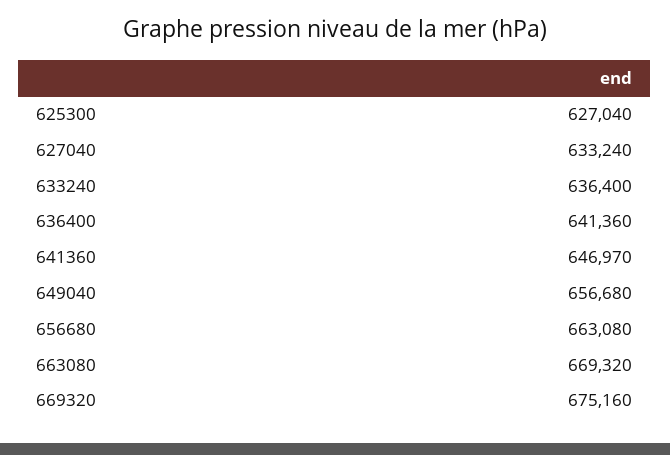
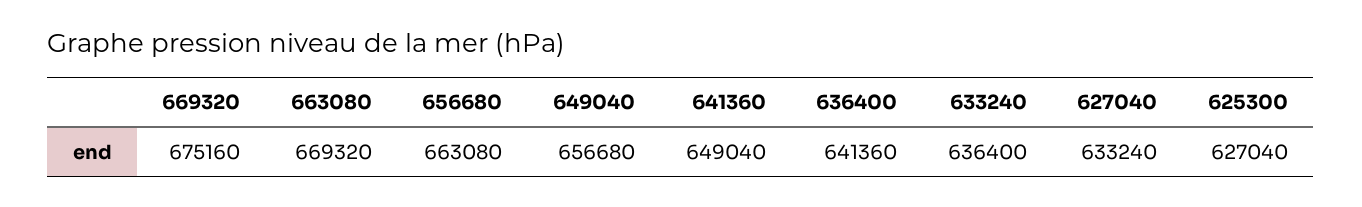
  {
    "625300": 627040,
    "627040": 633240,
    "633240": 636400,
    "636400": 641360,
-   "641360": 646970,
+   "641360": 649040,
    "649040": 656680,
    "656680": 663080,
    "663080": 669320,
    "669320": 675160
  }

